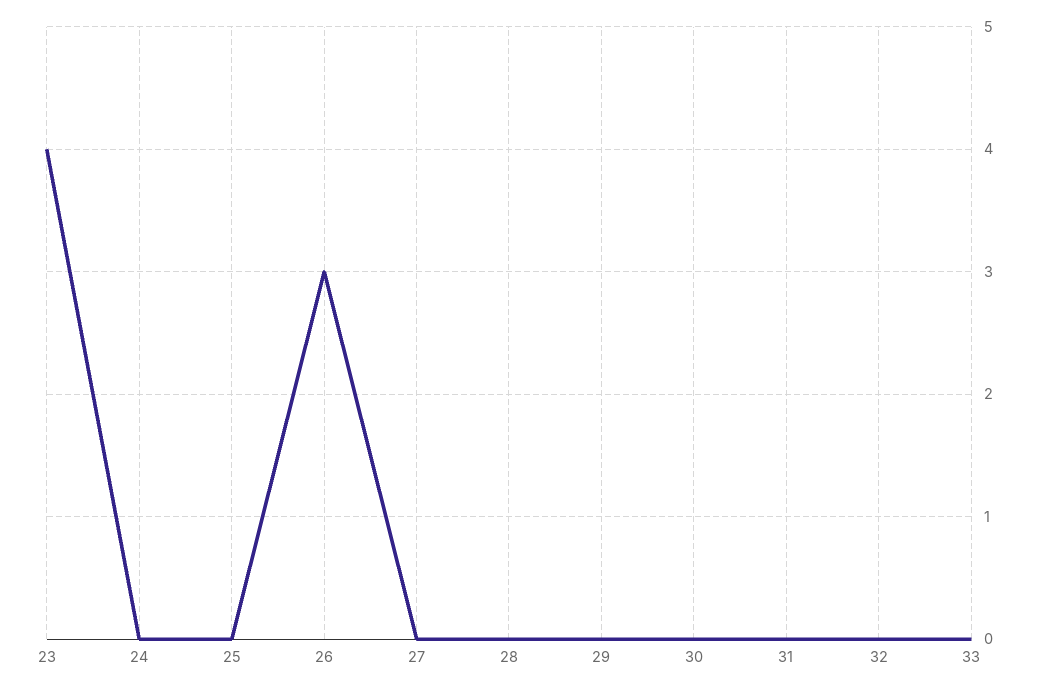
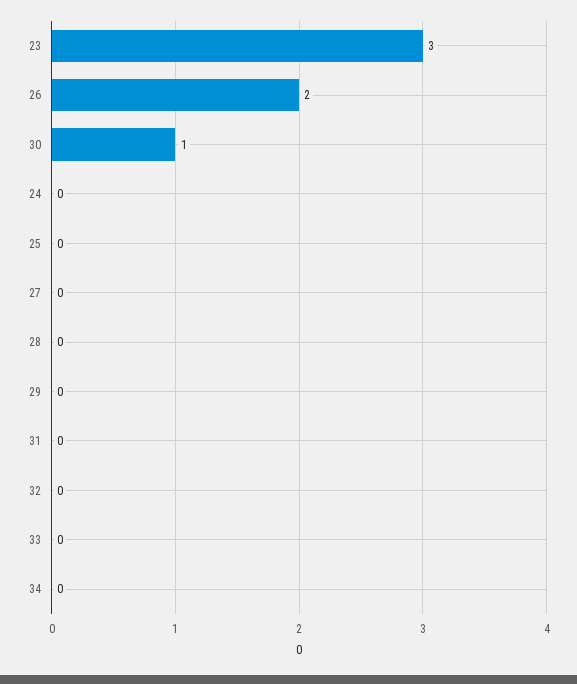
  {
-   "23": 4,
+   "23": 3,
    "24": 0,
    "25": 0,
-   "26": 3,
+   "26": 2,
    "27": 0,
    "28": 0,
    "29": 0,
-   "30": 0,
+   "30": 1,
    "31": 0,
    "32": 0,
-   "33": 0
+   "33": 0,
+   "34": 0
  }

